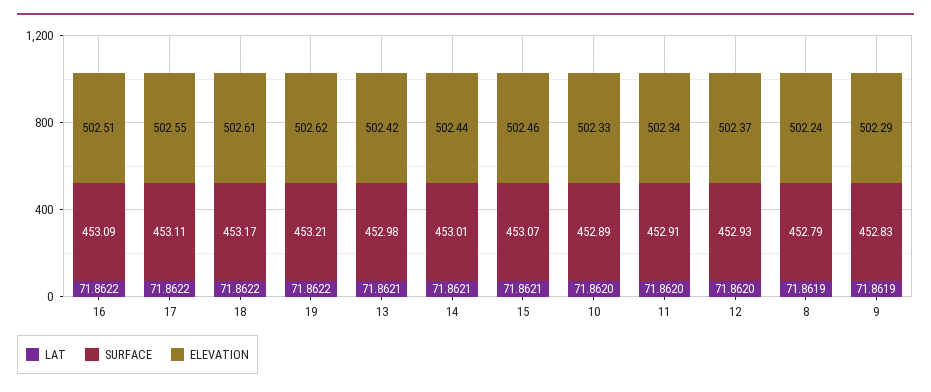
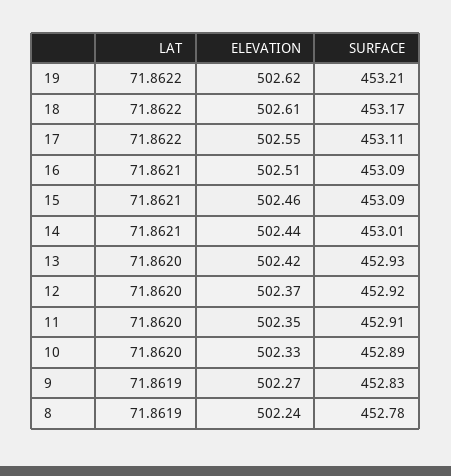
  {
    "LAT": {
-     "16": 71.8622,
+     "16": 71.8621,
      "17": 71.8622,
      "18": 71.8622,
      "19": 71.8622,
-     "13": 71.8621,
+     "13": 71.862,
      "14": 71.8621,
      "15": 71.8621,
      "10": 71.862,
      "11": 71.862,
      "12": 71.862,
      "8": 71.8619,
      "9": 71.8619
    },
    "SURFACE": {
      "16": 453.09,
      "17": 453.11,
      "18": 453.17,
      "19": 453.21,
-     "13": 452.98,
+     "13": 452.93,
      "14": 453.01,
-     "15": 453.07,
+     "15": 453.09,
      "10": 452.89,
      "11": 452.91,
-     "12": 452.93,
+     "12": 452.92,
-     "8": 452.79,
+     "8": 452.78,
      "9": 452.83
    },
    "ELEVATION": {
      "16": 502.51,
      "17": 502.55,
      "18": 502.61,
      "19": 502.62,
      "13": 502.42,
      "14": 502.44,
      "15": 502.46,
      "10": 502.33,
-     "11": 502.34,
+     "11": 502.35,
      "12": 502.37,
      "8": 502.24,
-     "9": 502.29
+     "9": 502.27
    }
  }

